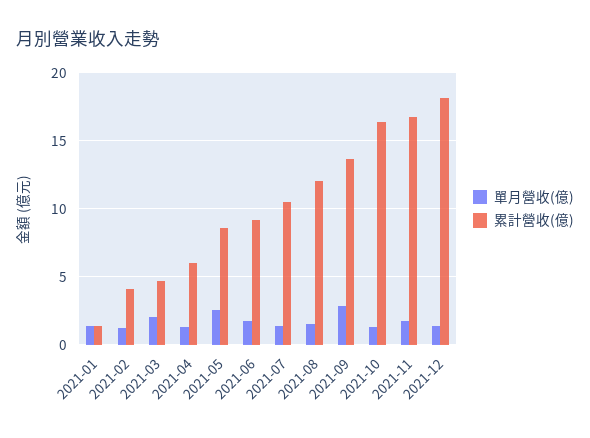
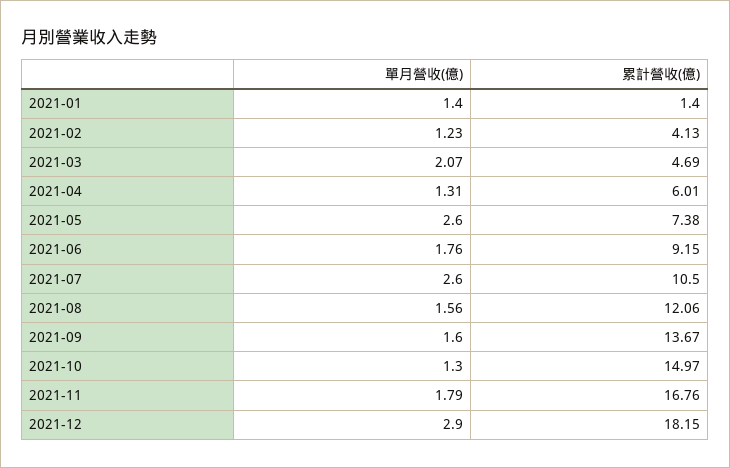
  {
    "單月營收(億)": {
      "2021-01": 1.4,
      "2021-02": 1.23,
      "2021-03": 2.07,
      "2021-04": 1.31,
      "2021-05": 2.6,
      "2021-06": 1.76,
-     "2021-07": 1.5,
+     "2021-07": 2.6,
      "2021-08": 1.56,
-     "2021-09": 3,
+     "2021-09": 1.6,
      "2021-10": 1.3,
      "2021-11": 1.79,
-     "2021-12": 1.5
+     "2021-12": 2.9
    },
    "累計營收(億)": {
      "2021-01": 1.4,
      "2021-02": 4.13,
      "2021-03": 4.69,
      "2021-04": 6.01,
-     "2021-05": 8.5,
+     "2021-05": 7.38,
      "2021-06": 9.15,
      "2021-07": 10.5,
      "2021-08": 12.06,
      "2021-09": 13.67,
-     "2021-10": 16.5,
+     "2021-10": 14.97,
      "2021-11": 16.76,
      "2021-12": 18.15
    }
  }

